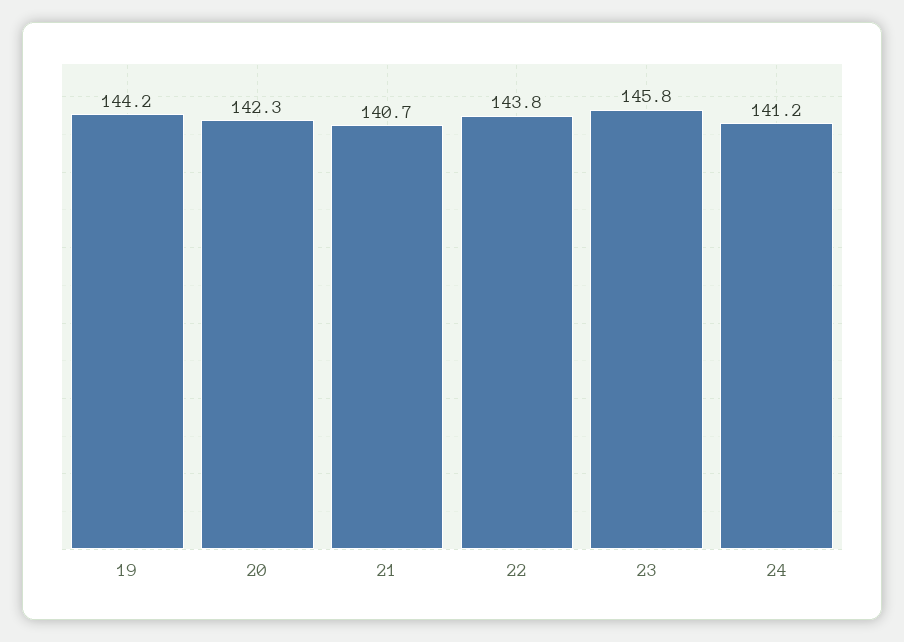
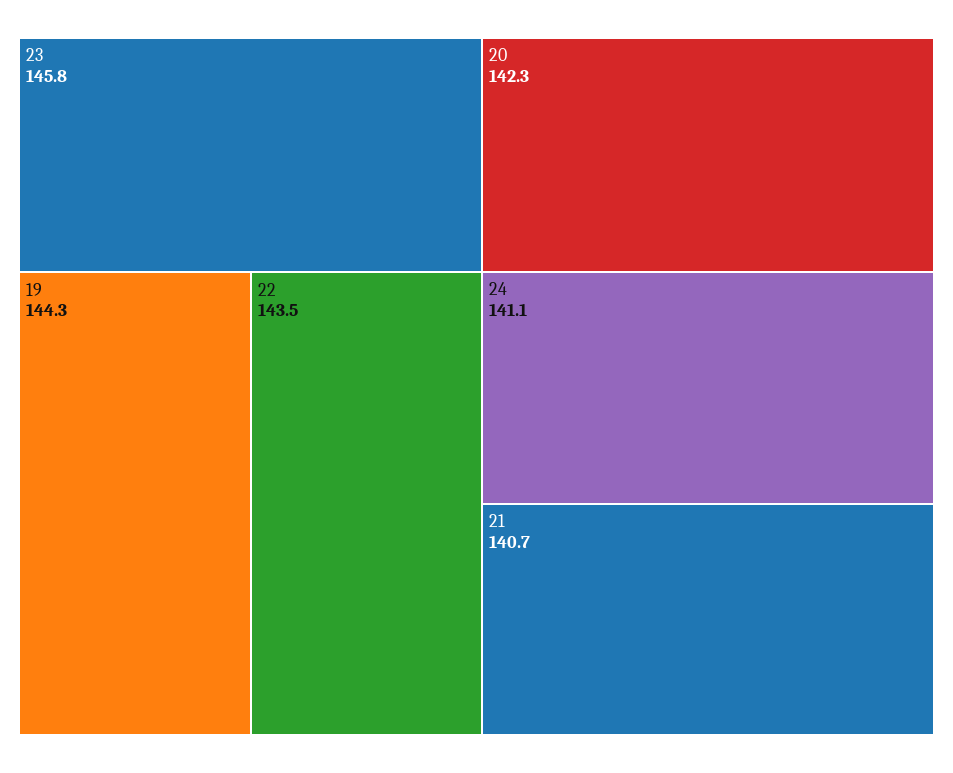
  {
-   "19": 144.2,
+   "19": 144.3,
    "20": 142.3,
    "21": 140.7,
-   "22": 143.8,
+   "22": 143.5,
    "23": 145.8,
-   "24": 141.2
+   "24": 141.1
  }

